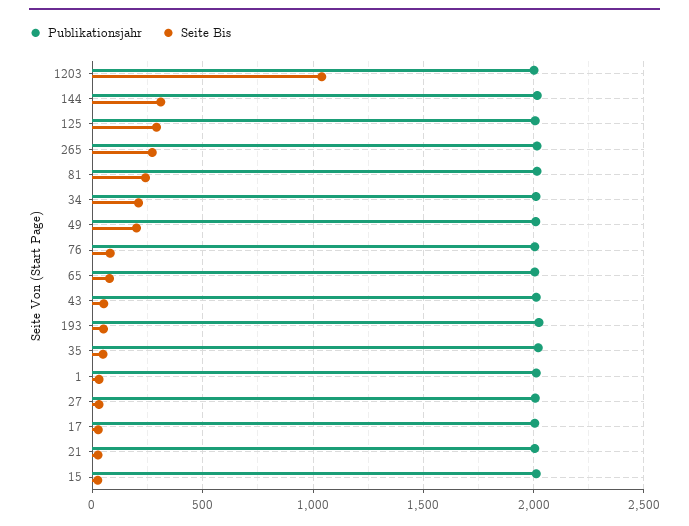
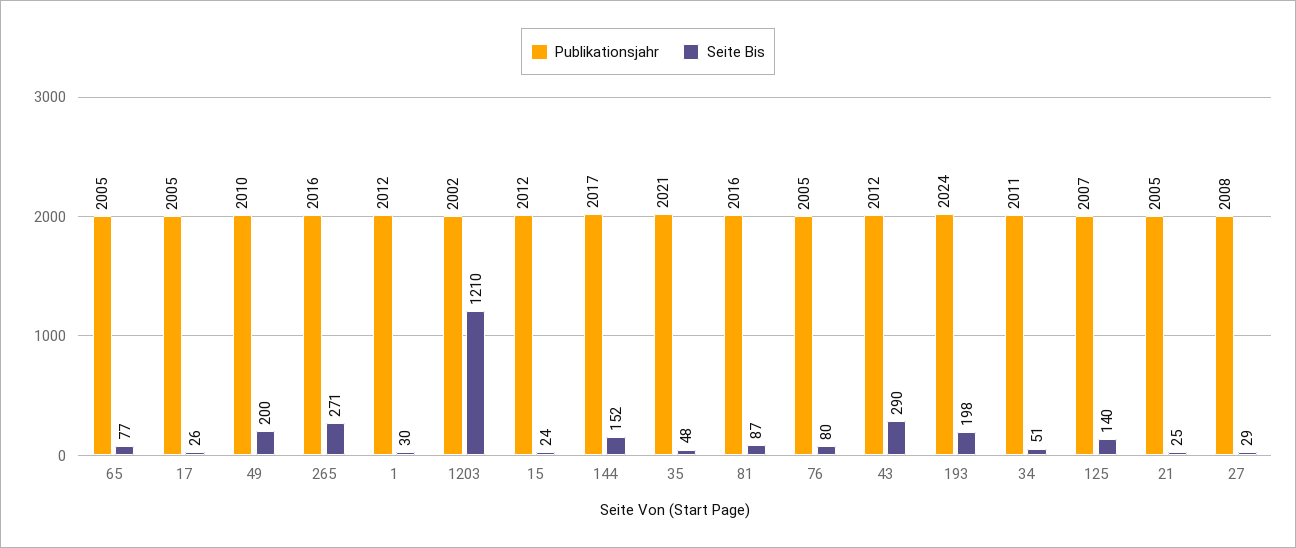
  {
    "Publikationsjahr": {
      "1203": 2002,
      "144": 2017,
      "125": 2007,
      "265": 2016,
      "81": 2016,
      "34": 2011,
      "49": 2010,
      "76": 2005,
      "65": 2005,
      "43": 2012,
      "193": 2024,
      "35": 2021,
      "1": 2012,
      "27": 2008,
      "17": 2005,
      "21": 2005,
      "15": 2012
    },
    "Seite Bis": {
-     "1203": 1050,
+     "1203": 1210,
-     "144": 300,
+     "144": 152,
-     "125": 300,
+     "125": 140,
      "265": 271,
-     "81": 250,
+     "81": 87,
-     "34": 200,
+     "34": 51,
      "49": 200,
      "76": 80,
      "65": 77,
-     "43": 50,
+     "43": 290,
-     "193": 50,
+     "193": 198,
      "35": 48,
      "1": 30,
      "27": 29,
      "17": 26,
      "21": 25,
      "15": 24
    }
  }

